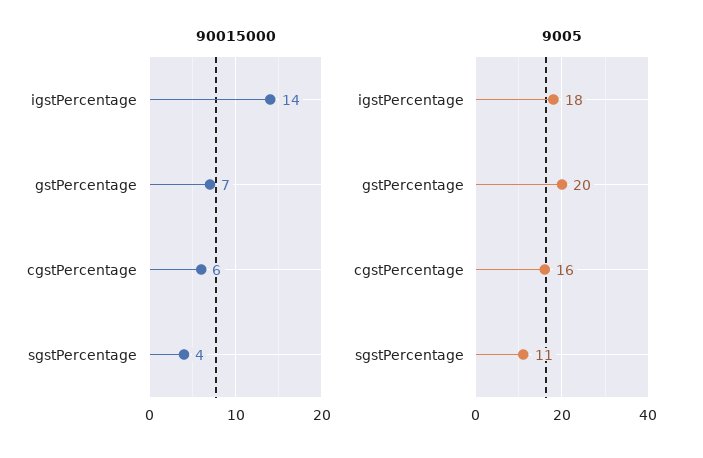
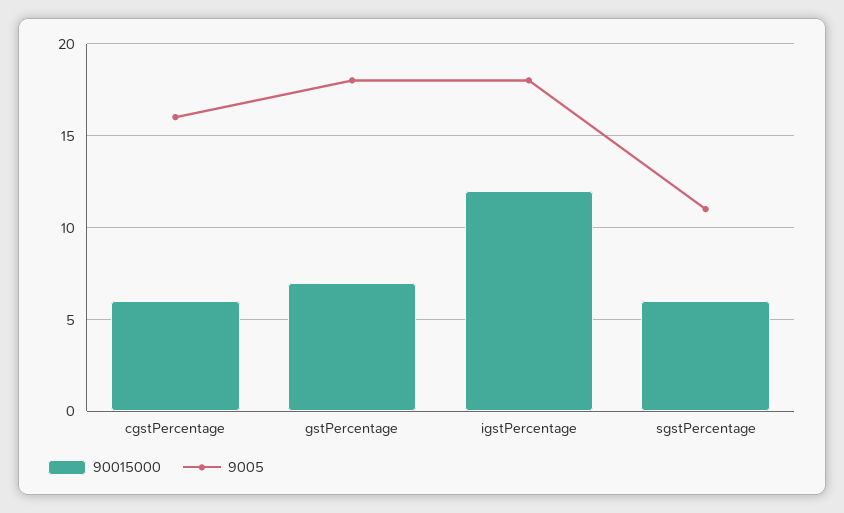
  {
    "90015000": {
-     "igstPercentage": 14,
+     "igstPercentage": 12,
      "gstPercentage": 7,
      "cgstPercentage": 6,
-     "sgstPercentage": 4
+     "sgstPercentage": 6
    },
    "9005": {
      "igstPercentage": 18,
-     "gstPercentage": 20,
+     "gstPercentage": 18,
      "cgstPercentage": 16,
      "sgstPercentage": 11
    }
  }

